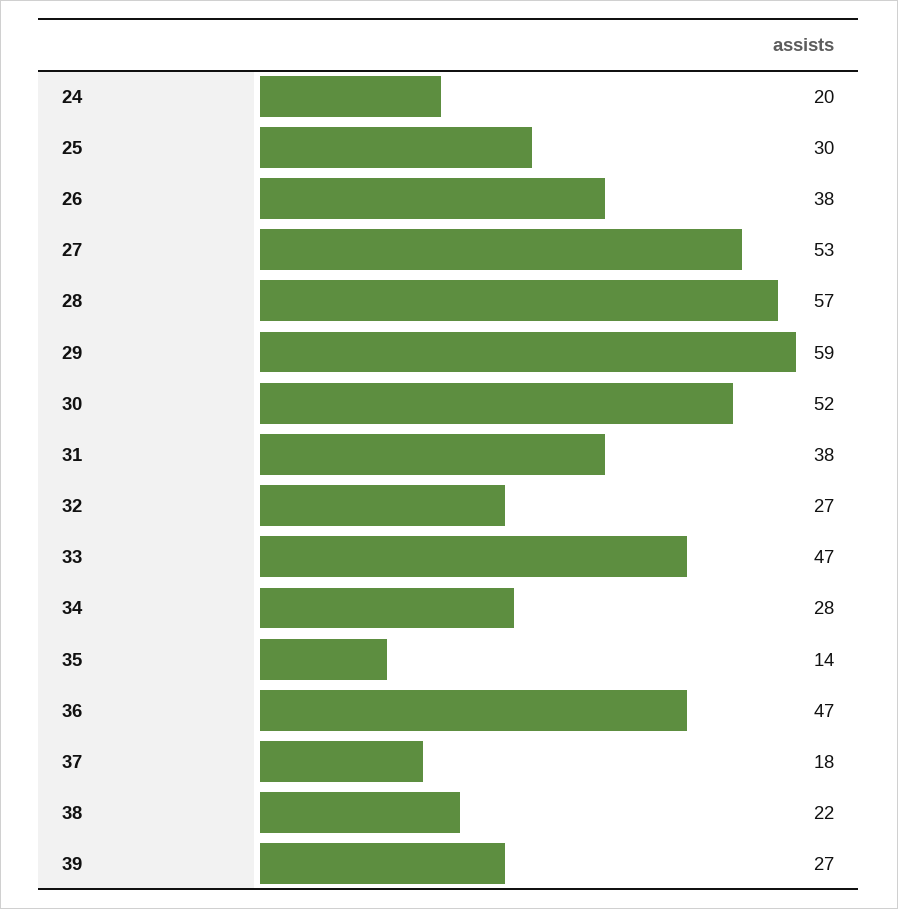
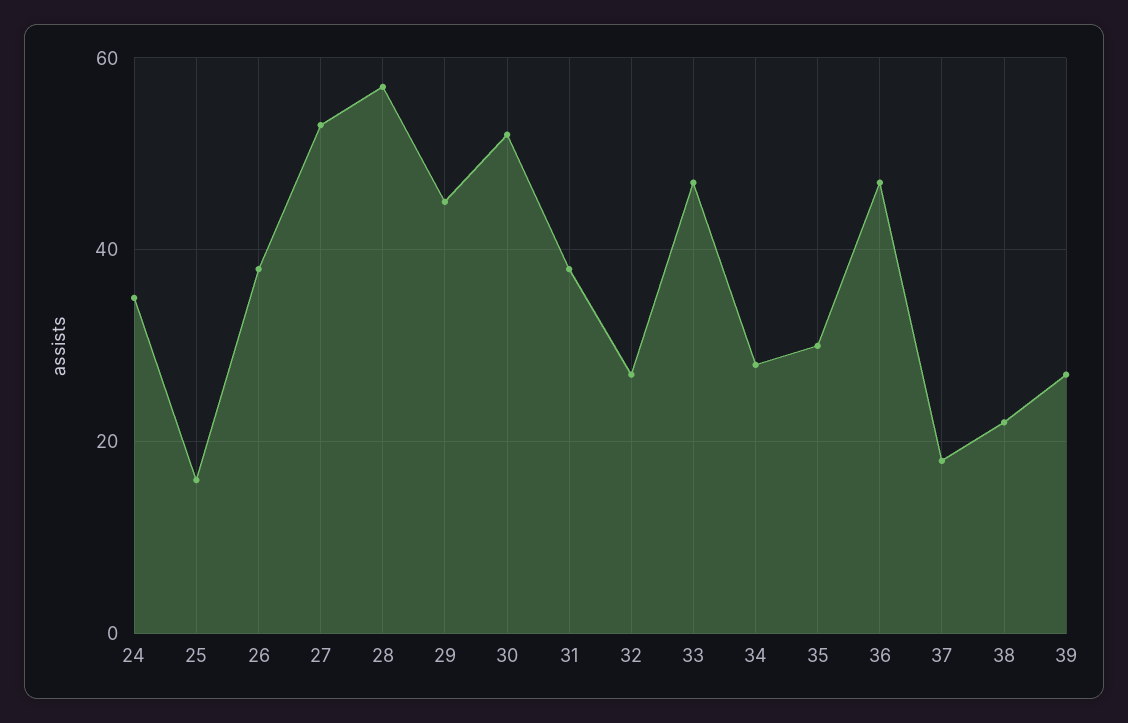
  {
-   "24": 20,
+   "24": 35,
-   "25": 30,
+   "25": 15,
    "26": 38,
    "27": 53,
    "28": 57,
-   "29": 59,
+   "29": 45,
    "30": 52,
    "31": 38,
    "32": 27,
    "33": 47,
    "34": 28,
-   "35": 14,
+   "35": 30,
    "36": 47,
    "37": 18,
    "38": 22,
    "39": 27
  }

